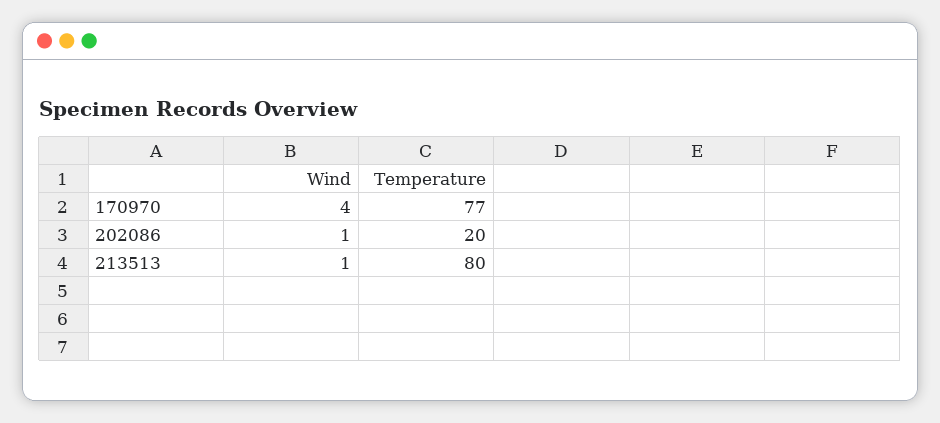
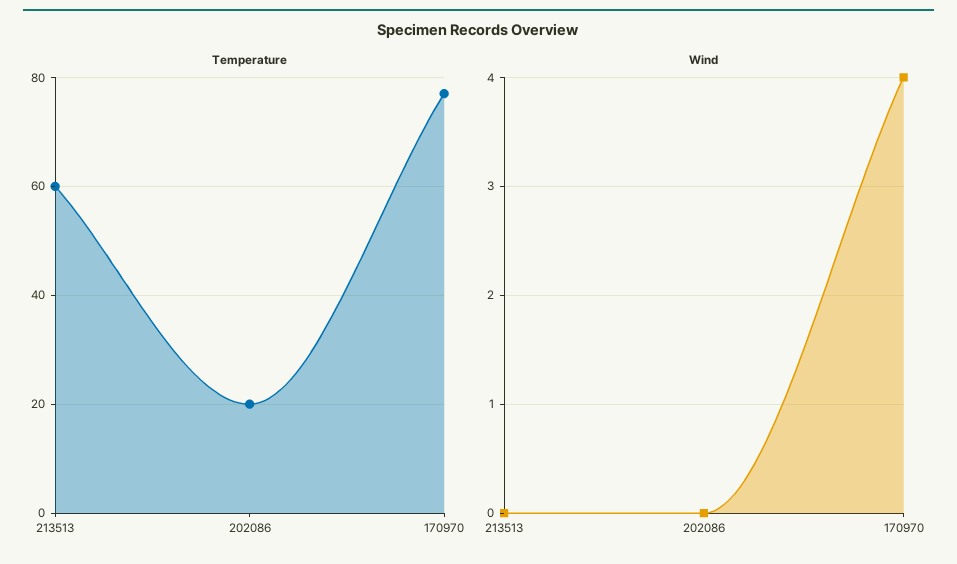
  {
    "Wind": {
      "170970": 4,
-     "202086": 1,
+     "202086": 0,
-     "213513": 1
+     "213513": 0
    },
    "Temperature": {
      "170970": 77,
      "202086": 20,
-     "213513": 80
+     "213513": 60
    }
  }

